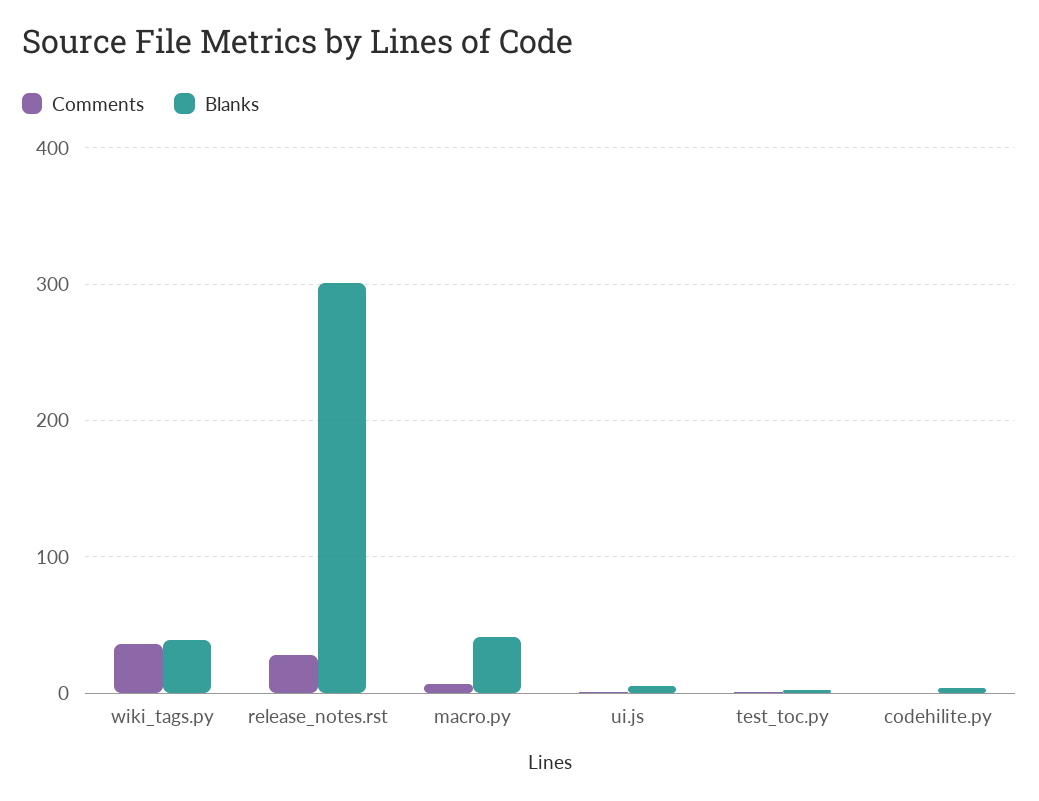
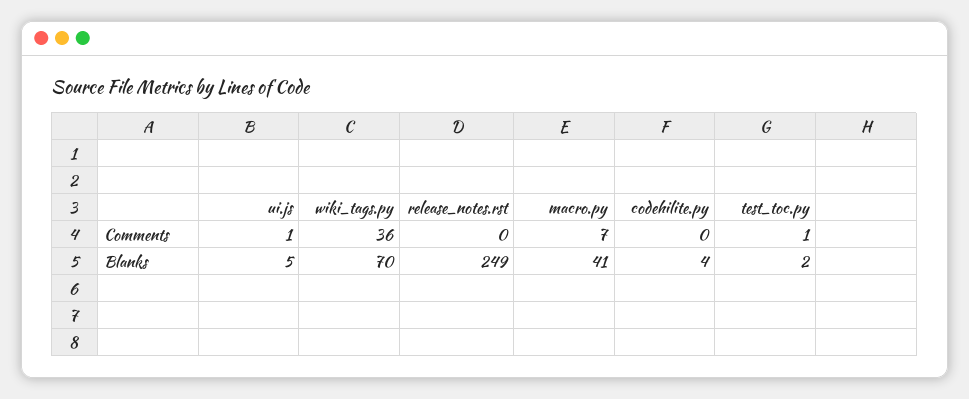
  {
    "Comments": {
      "wiki_tags.py": 36,
-     "release_notes.rst": 30,
+     "release_notes.rst": 0,
      "macro.py": 7,
      "ui.js": 1,
      "test_toc.py": 1,
      "codehilite.py": 0
    },
    "Blanks": {
-     "wiki_tags.py": 40,
+     "wiki_tags.py": 70,
-     "release_notes.rst": 300,
+     "release_notes.rst": 249,
      "macro.py": 41,
      "ui.js": 5,
      "test_toc.py": 2,
      "codehilite.py": 4
    }
  }

